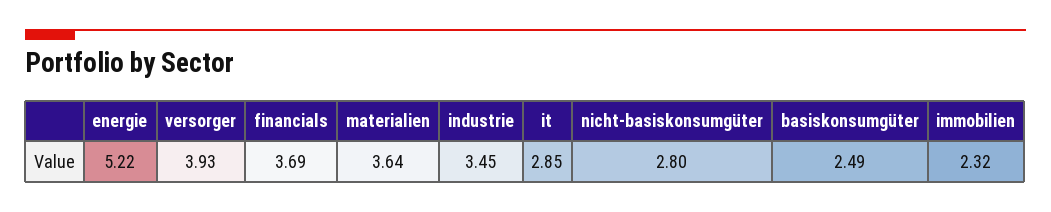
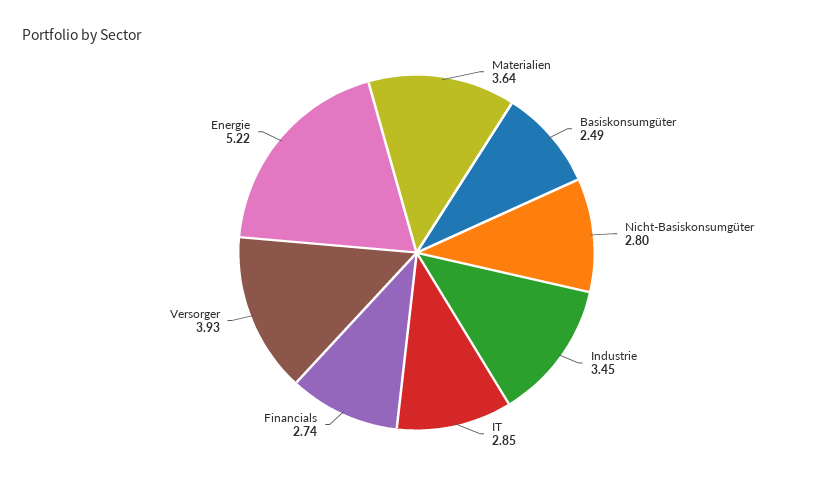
  {
    "energie": 5.22,
    "versorger": 3.93,
-   "financials": 3.69,
+   "financials": 2.74,
    "materialien": 3.64,
    "industrie": 3.45,
    "it": 2.85,
    "nicht-basiskonsumgüter": 2.8,
-   "basiskonsumgüter": 2.49,
+   "basiskonsumgüter": 2.49
-   "immobilien": 2.32
  }

